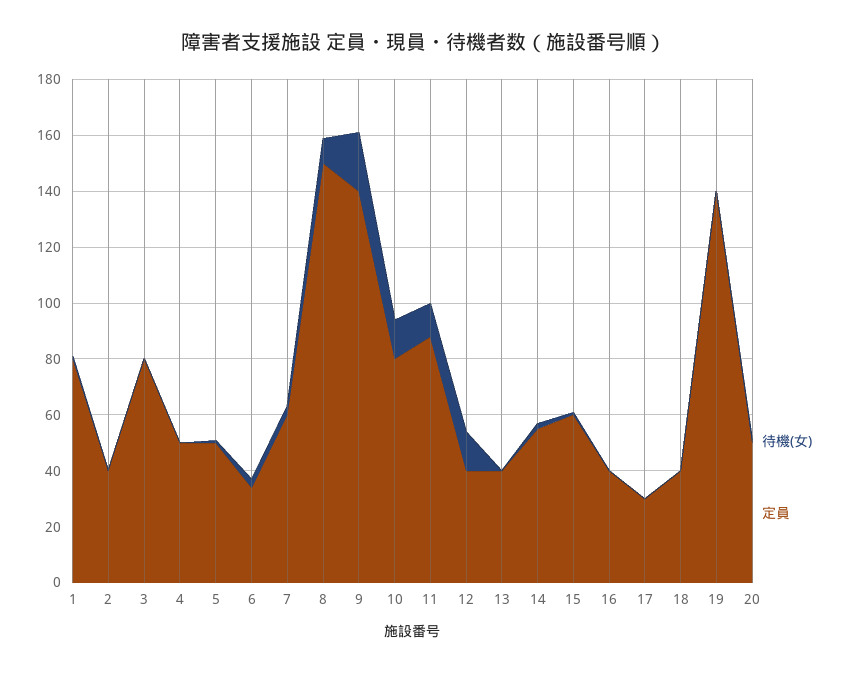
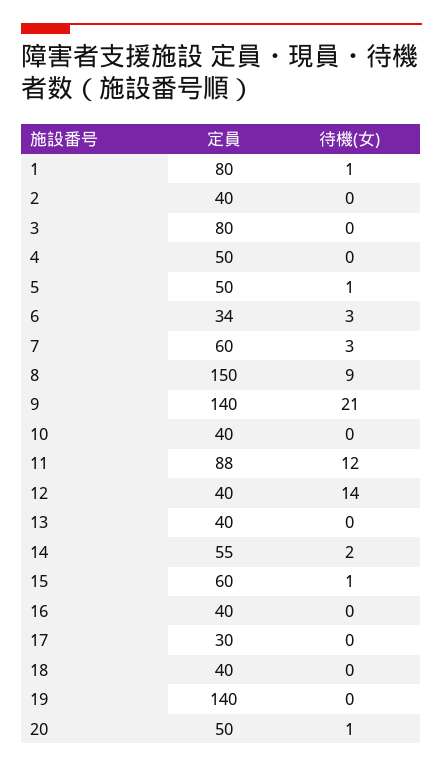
  {
    "待機(女)": {
      "1": 1,
      "2": 0,
      "3": 0,
      "4": 0,
      "5": 1,
      "6": 3,
      "7": 3,
      "8": 9,
      "9": 21,
-     "10": 15,
+     "10": 0,
      "11": 12,
      "12": 14,
      "13": 0,
      "14": 2,
      "15": 1,
      "16": 0,
      "17": 0,
      "18": 0,
      "19": 0,
      "20": 1
    },
    "定員": {
      "1": 80,
      "2": 40,
      "3": 80,
      "4": 50,
      "5": 50,
      "6": 34,
      "7": 60,
      "8": 150,
      "9": 140,
-     "10": 80,
+     "10": 40,
      "11": 88,
      "12": 40,
      "13": 40,
      "14": 55,
      "15": 60,
      "16": 40,
      "17": 30,
      "18": 40,
      "19": 140,
      "20": 50
    }
  }

